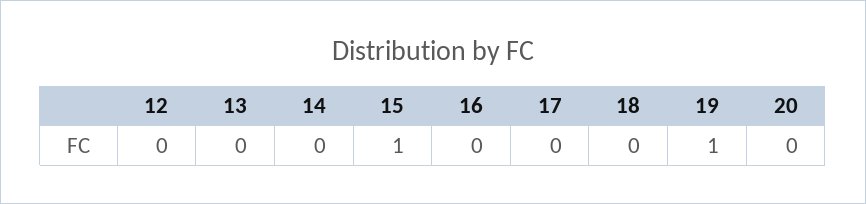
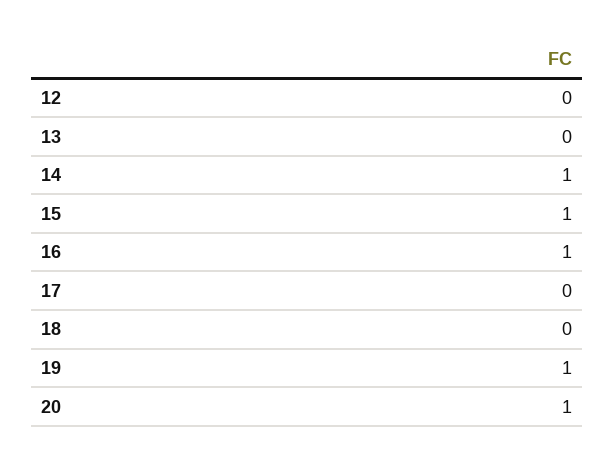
  {
    "12": 0,
    "13": 0,
-   "14": 0,
+   "14": 1,
    "15": 1,
-   "16": 0,
+   "16": 1,
    "17": 0,
    "18": 0,
    "19": 1,
-   "20": 0
+   "20": 1
  }

